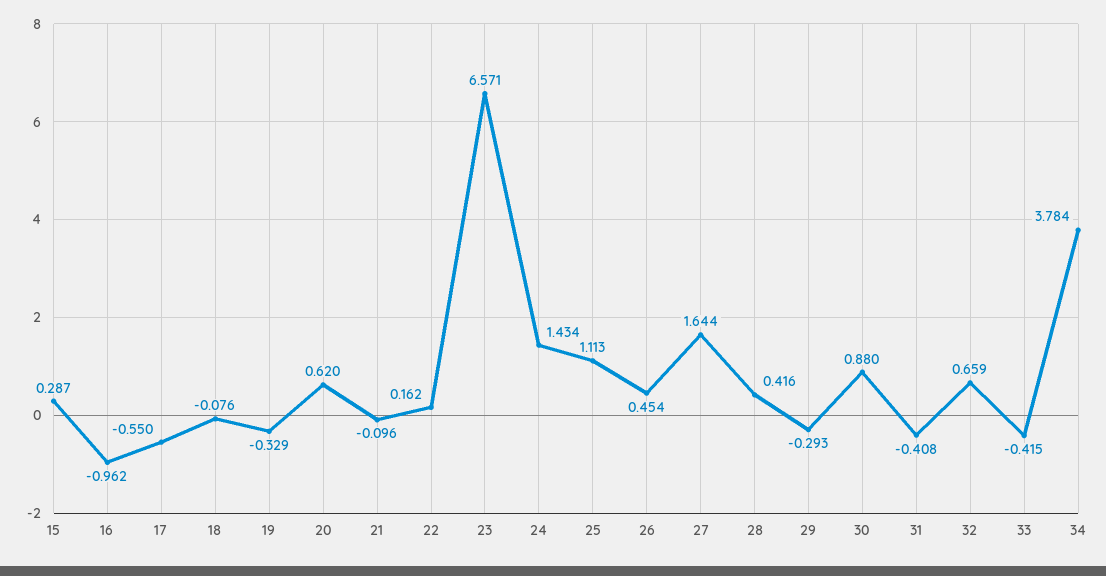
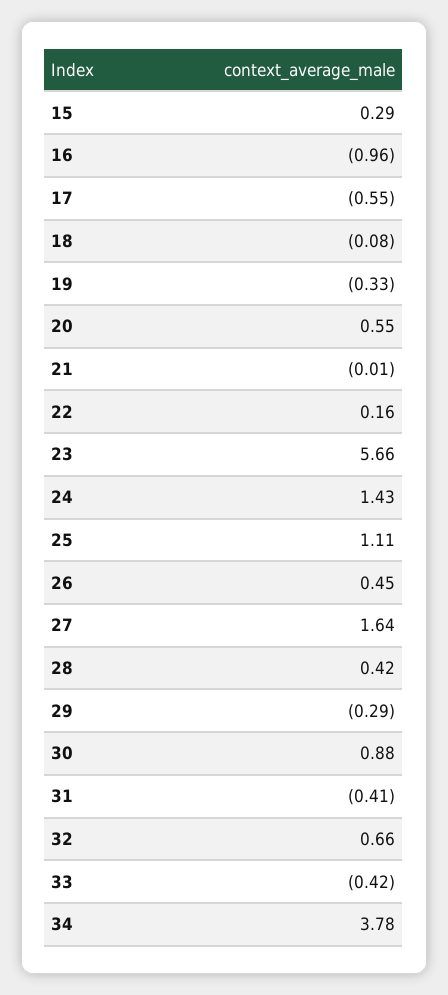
  {
    "15": 0.287,
    "16": -0.962,
    "17": -0.55,
    "18": -0.076,
    "19": -0.329,
-   "20": 0.62,
+   "20": 0.55,
-   "21": -0.096,
+   "21": -0.01,
    "22": 0.162,
-   "23": 6.571,
+   "23": 5.66,
    "24": 1.434,
    "25": 1.113,
    "26": 0.454,
    "27": 1.644,
    "28": 0.416,
    "29": -0.293,
    "30": 0.88,
    "31": -0.408,
    "32": 0.659,
    "33": -0.415,
    "34": 3.784
  }

